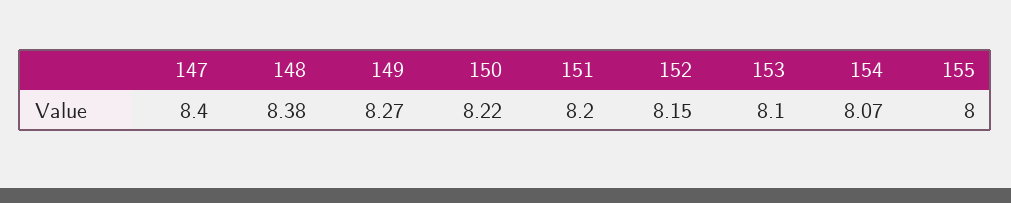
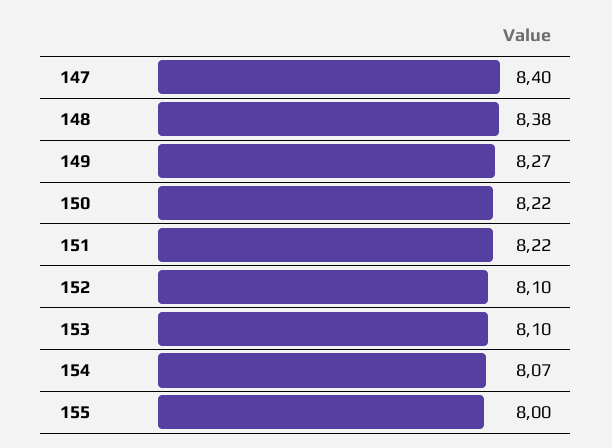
  {
    "147": 8.4,
    "148": 8.38,
    "149": 8.27,
    "150": 8.22,
-   "151": 8.2,
+   "151": 8.22,
-   "152": 8.15,
+   "152": 8.1,
    "153": 8.1,
    "154": 8.07,
    "155": 8
  }

